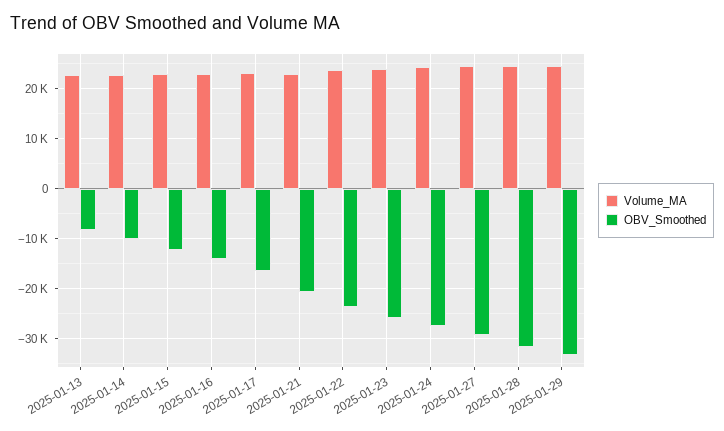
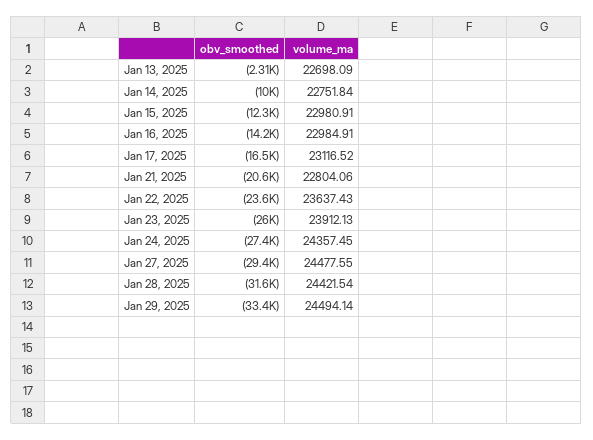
  {
    "Volume_MA": {
      "2025-01-13": 22698.09,
      "2025-01-14": 22751.84,
      "2025-01-15": 22980.91,
      "2025-01-16": 22984.91,
      "2025-01-17": 23116.52,
      "2025-01-21": 22804.06,
      "2025-01-22": 23637.43,
      "2025-01-23": 23912.13,
      "2025-01-24": 24357.45,
      "2025-01-27": 24477.55,
      "2025-01-28": 24421.54,
      "2025-01-29": 24494.14
    },
    "OBV_Smoothed": {
-     "2025-01-13": -8000,
+     "2025-01-13": -2310,
      "2025-01-14": -10000,
      "2025-01-15": -12300,
      "2025-01-16": -14200,
      "2025-01-17": -16500,
      "2025-01-21": -20600,
      "2025-01-22": -23600,
      "2025-01-23": -26000,
      "2025-01-24": -27400,
      "2025-01-27": -29400,
      "2025-01-28": -31600,
      "2025-01-29": -33400
    }
  }

